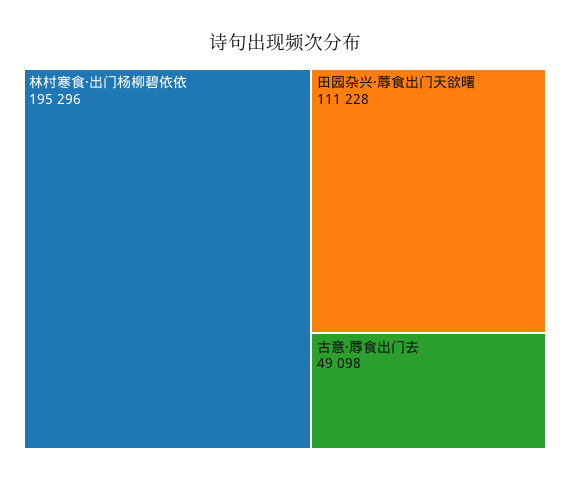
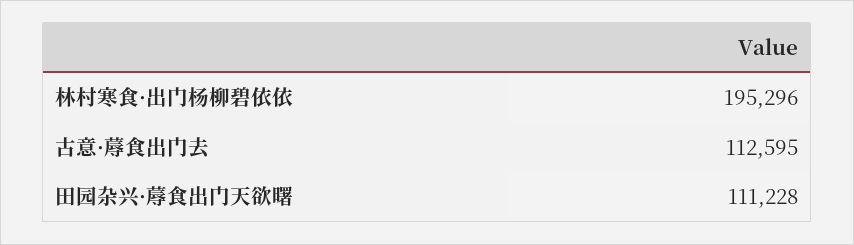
  {
    "林村寒食·出门杨柳碧依依": 195296,
    "田园杂兴·蓐食出门天欲曙": 111228,
-   "古意·蓐食出门去": 49098
+   "古意·蓐食出门去": 112595
  }

